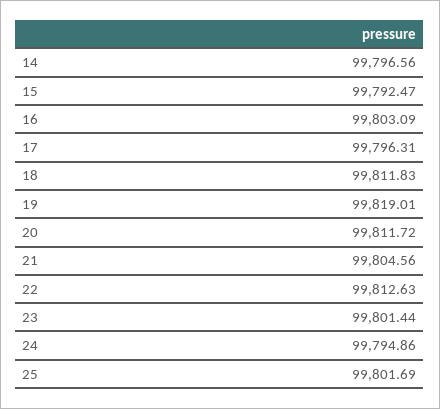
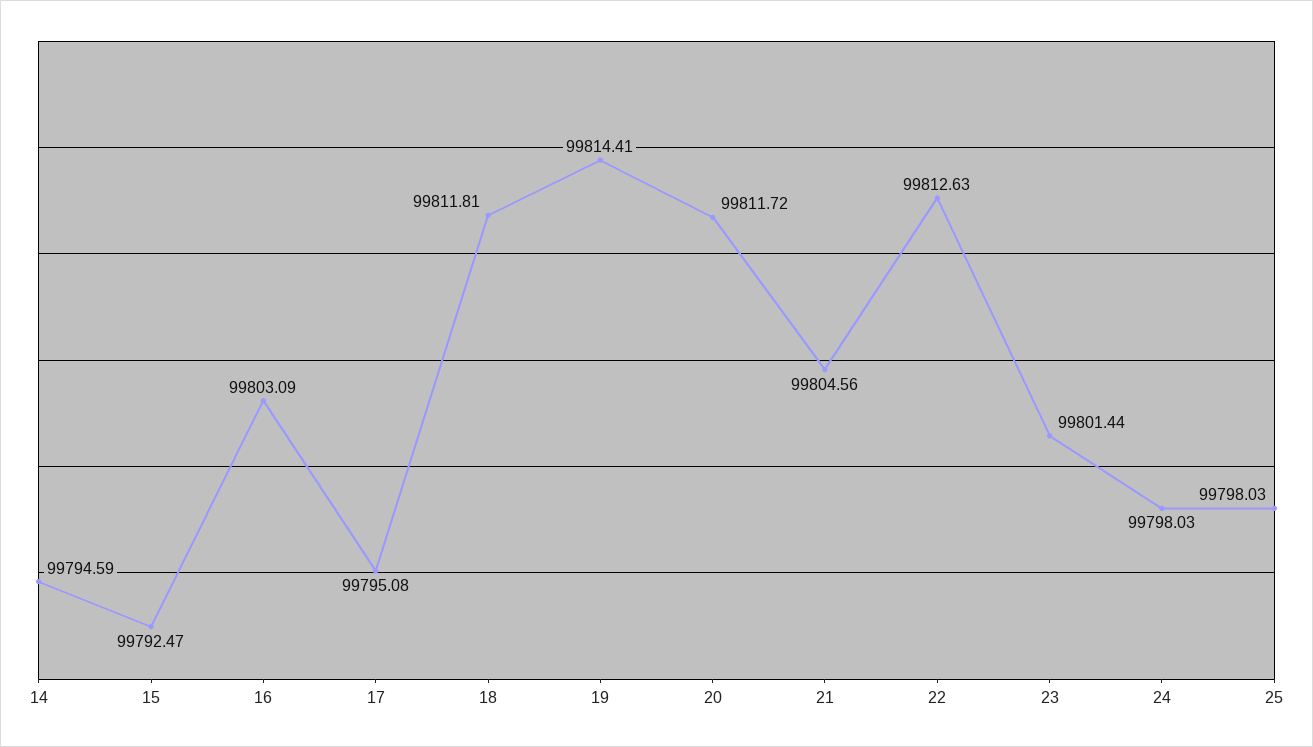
  {
-   "14": 99796.56,
+   "14": 99794.59,
    "15": 99792.47,
    "16": 99803.09,
-   "17": 99796.31,
+   "17": 99795.08,
-   "18": 99811.83,
+   "18": 99811.81,
-   "19": 99819.01,
+   "19": 99814.41,
    "20": 99811.72,
    "21": 99804.56,
    "22": 99812.63,
    "23": 99801.44,
-   "24": 99794.86,
+   "24": 99798.03,
-   "25": 99801.69
+   "25": 99798.03
  }

